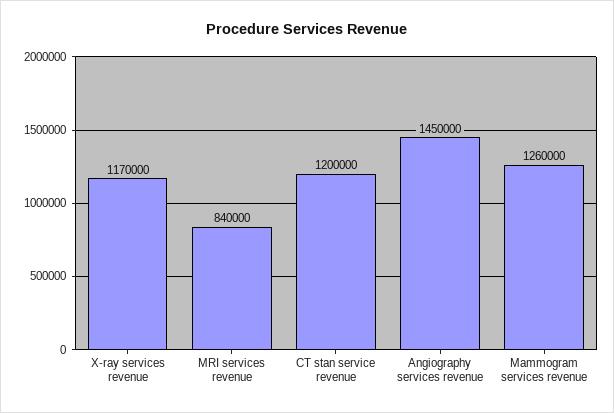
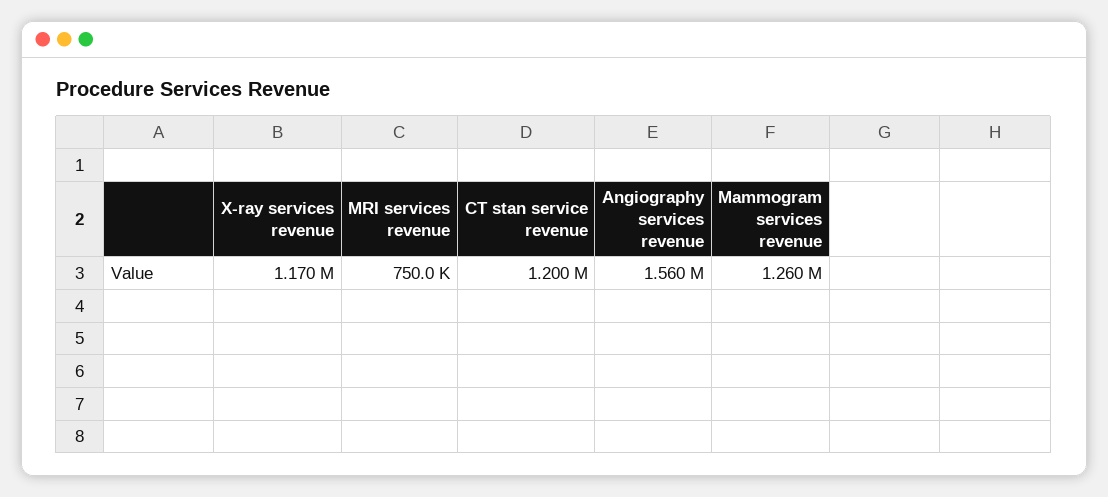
  {
    "X-ray services revenue": 1170000,
-   "MRI services revenue": 840000,
+   "MRI services revenue": 750000,
    "CT stan service revenue": 1200000,
-   "Angiography services revenue": 1450000,
+   "Angiography services revenue": 1560000,
    "Mammogram services revenue": 1260000
  }

